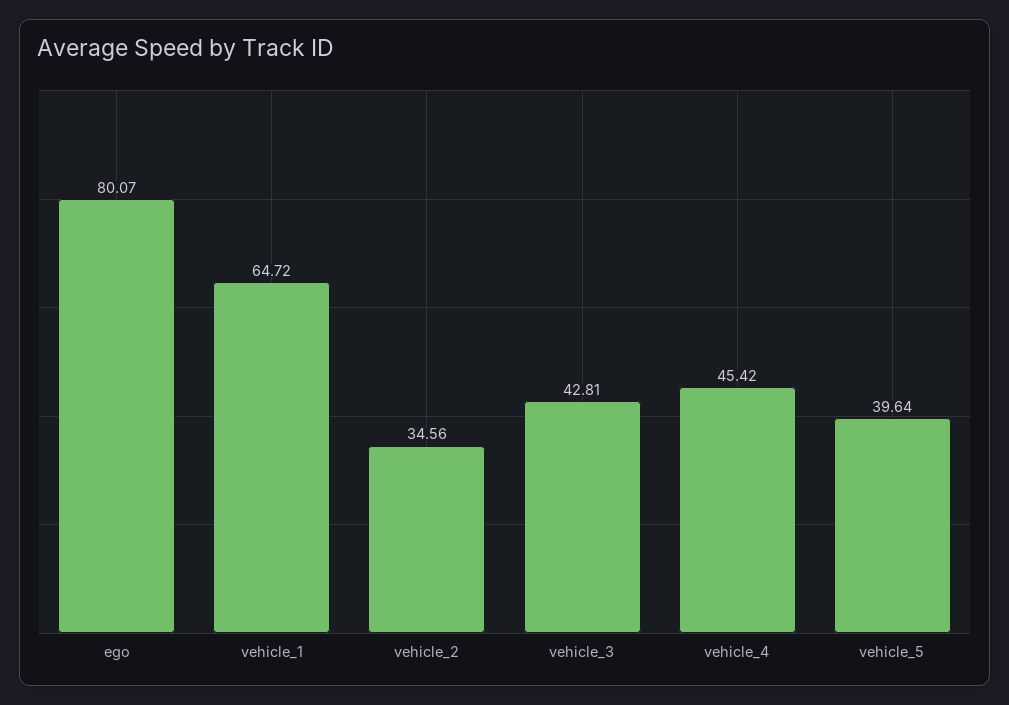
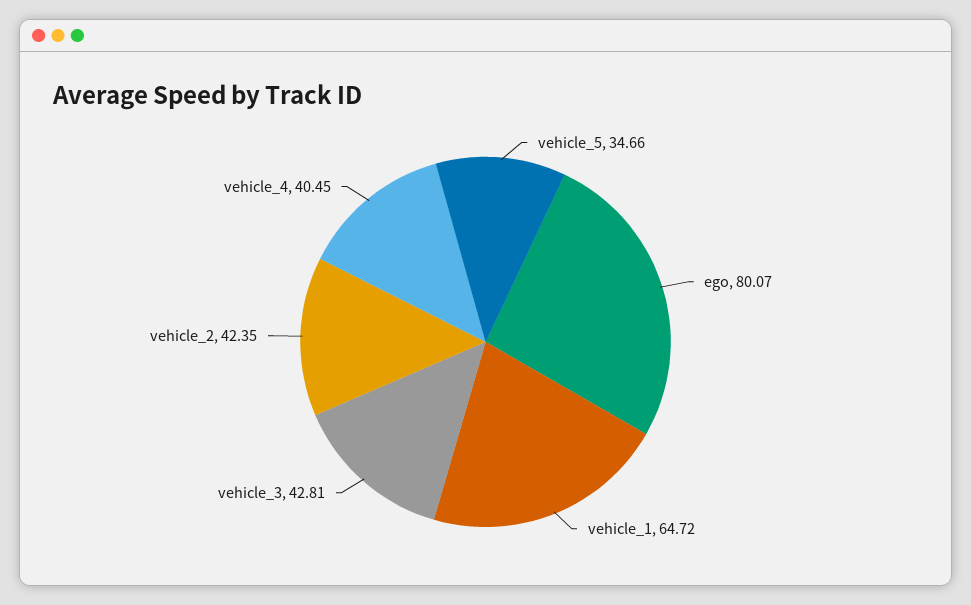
  {
    "ego": 80.07,
    "vehicle_1": 64.72,
-   "vehicle_2": 34.56,
+   "vehicle_2": 42.35,
    "vehicle_3": 42.81,
-   "vehicle_4": 45.42,
+   "vehicle_4": 40.45,
-   "vehicle_5": 39.64
+   "vehicle_5": 34.66
  }

